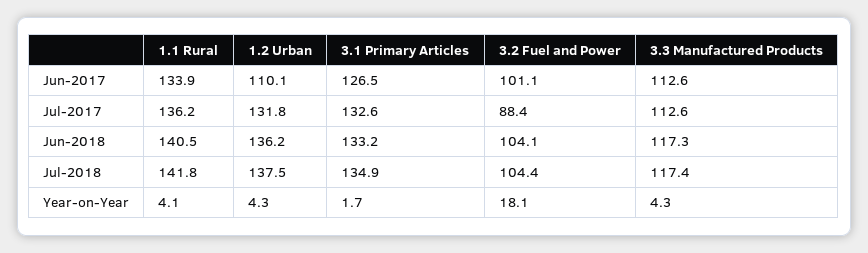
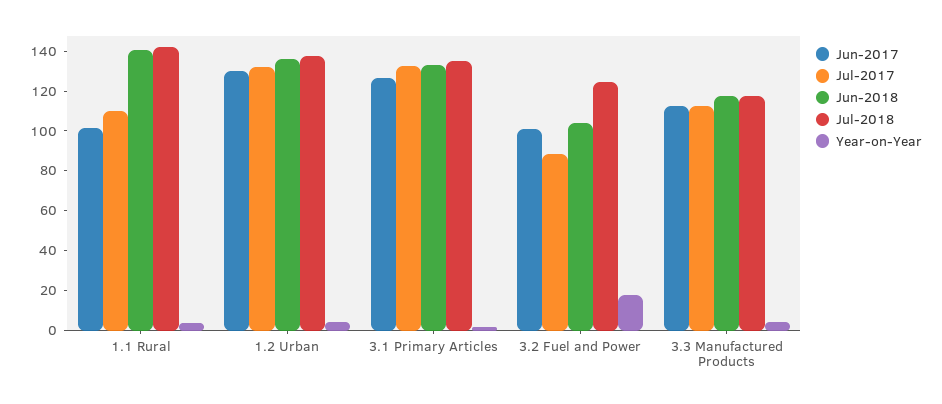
  {
    "Jun-2017": {
-     "1.1 Rural": 133.9,
+     "1.1 Rural": 100,
-     "1.2 Urban": 110.1,
+     "1.2 Urban": 130,
      "3.1 Primary Articles": 126.5,
      "3.2 Fuel and Power": 101.1,
      "3.3 Manufactured Products": 112.6
    },
    "Jul-2017": {
-     "1.1 Rural": 136.2,
+     "1.1 Rural": 110,
      "1.2 Urban": 131.8,
      "3.1 Primary Articles": 132.6,
      "3.2 Fuel and Power": 88.4,
      "3.3 Manufactured Products": 112.6
    },
    "Jun-2018": {
      "1.1 Rural": 140.5,
      "1.2 Urban": 136.2,
      "3.1 Primary Articles": 133.2,
      "3.2 Fuel and Power": 104.1,
      "3.3 Manufactured Products": 117.3
    },
    "Jul-2018": {
      "1.1 Rural": 141.8,
      "1.2 Urban": 137.5,
      "3.1 Primary Articles": 134.9,
-     "3.2 Fuel and Power": 104.4,
+     "3.2 Fuel and Power": 125,
      "3.3 Manufactured Products": 117.4
    },
    "Year-on-Year": {
      "1.1 Rural": 4.1,
      "1.2 Urban": 4.3,
      "3.1 Primary Articles": 1.7,
      "3.2 Fuel and Power": 18.1,
      "3.3 Manufactured Products": 4.3
    }
  }

